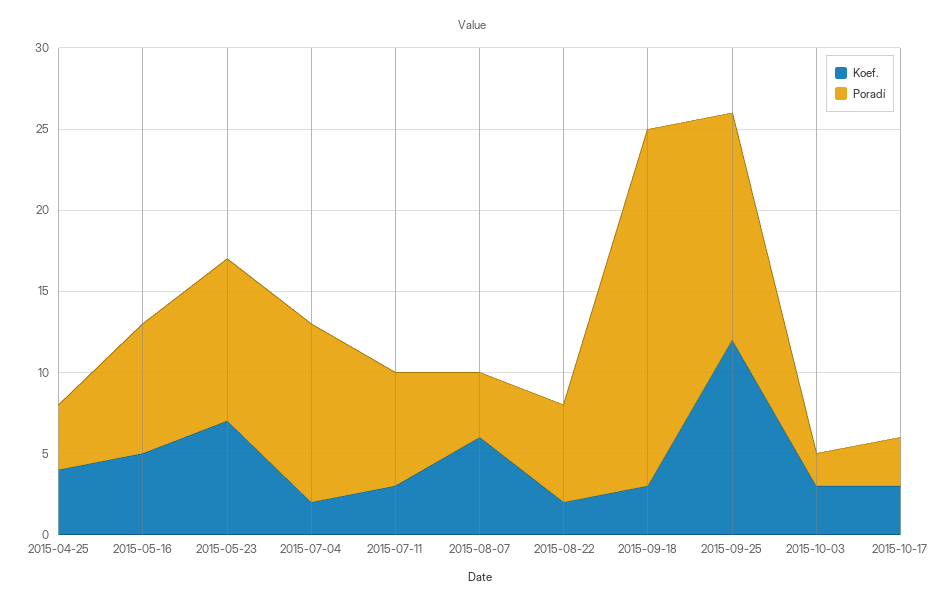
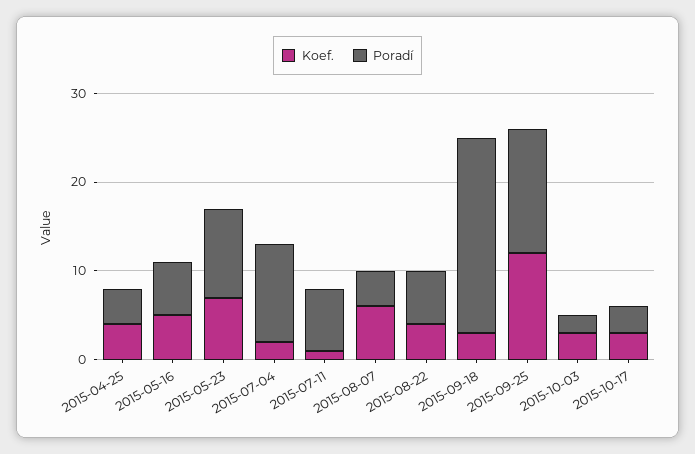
  {
    "Koef.": {
      "2015-04-25": 4,
      "2015-05-16": 5,
      "2015-05-23": 7,
      "2015-07-04": 2,
-     "2015-07-11": 3,
+     "2015-07-11": 1,
      "2015-08-07": 6,
-     "2015-08-22": 2,
+     "2015-08-22": 4,
      "2015-09-18": 3,
      "2015-09-25": 12,
      "2015-10-03": 3,
      "2015-10-17": 3
    },
    "Poradí": {
      "2015-04-25": 4,
-     "2015-05-16": 8,
+     "2015-05-16": 6,
      "2015-05-23": 10,
      "2015-07-04": 11,
      "2015-07-11": 7,
      "2015-08-07": 4,
      "2015-08-22": 6,
      "2015-09-18": 22,
      "2015-09-25": 14,
      "2015-10-03": 2,
      "2015-10-17": 3
    }
  }

